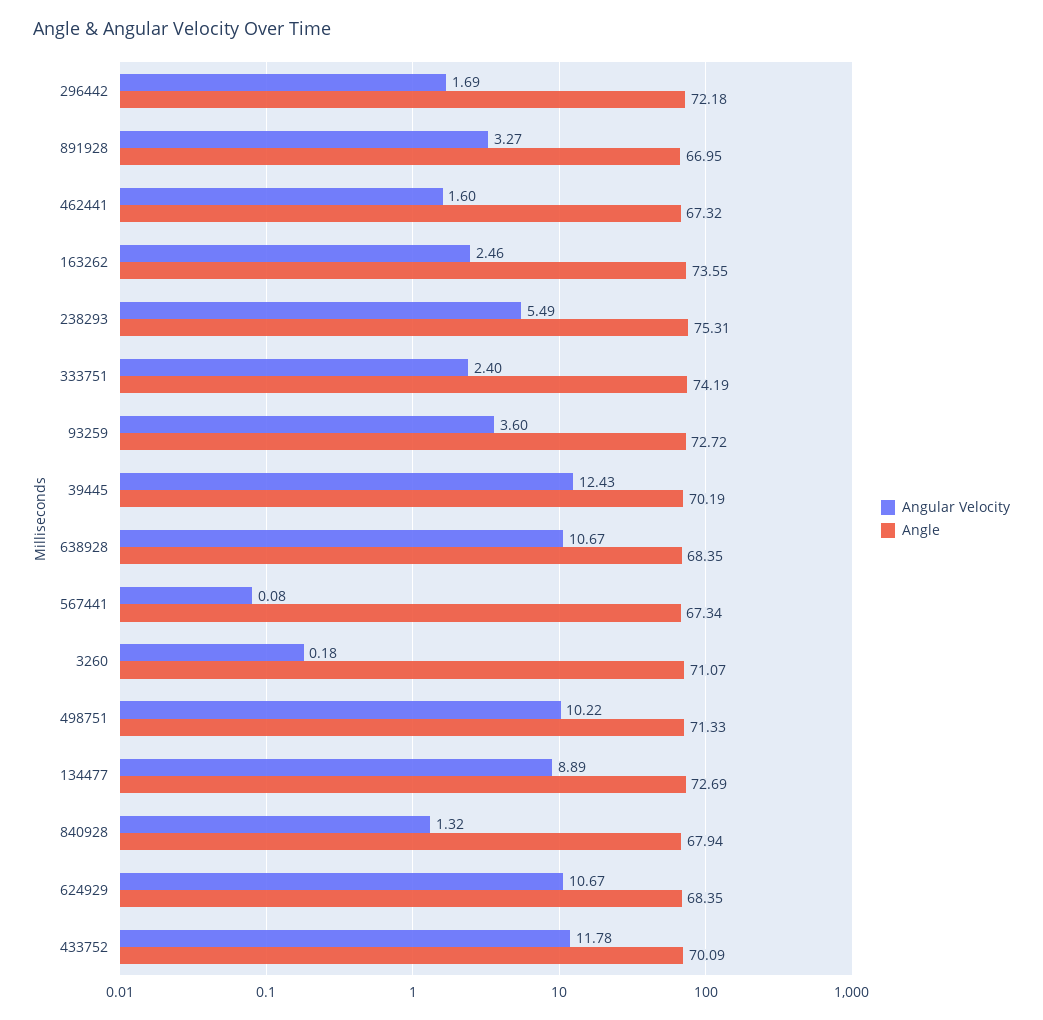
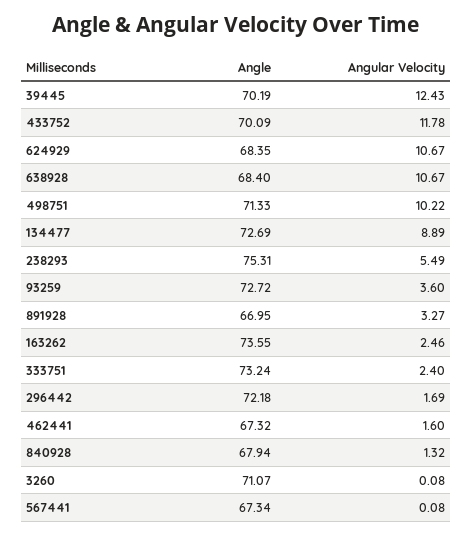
  {
    "Angular Velocity": {
      "296442": 1.69,
      "891928": 3.27,
      "462441": 1.6,
      "163262": 2.46,
      "238293": 5.49,
      "333751": 2.4,
      "93259": 3.6,
      "39445": 12.43,
      "638928": 10.67,
      "567441": 0.08,
-     "3260": 0.18,
+     "3260": 0.08,
      "498751": 10.22,
      "134477": 8.89,
      "840928": 1.32,
      "624929": 10.67,
      "433752": 11.78
    },
    "Angle": {
      "296442": 72.18,
      "891928": 66.95,
      "462441": 67.32,
      "163262": 73.55,
      "238293": 75.31,
-     "333751": 74.19,
+     "333751": 73.24,
      "93259": 72.72,
      "39445": 70.19,
-     "638928": 68.35,
+     "638928": 68.4,
      "567441": 67.34,
      "3260": 71.07,
      "498751": 71.33,
      "134477": 72.69,
      "840928": 67.94,
      "624929": 68.35,
      "433752": 70.09
    }
  }

